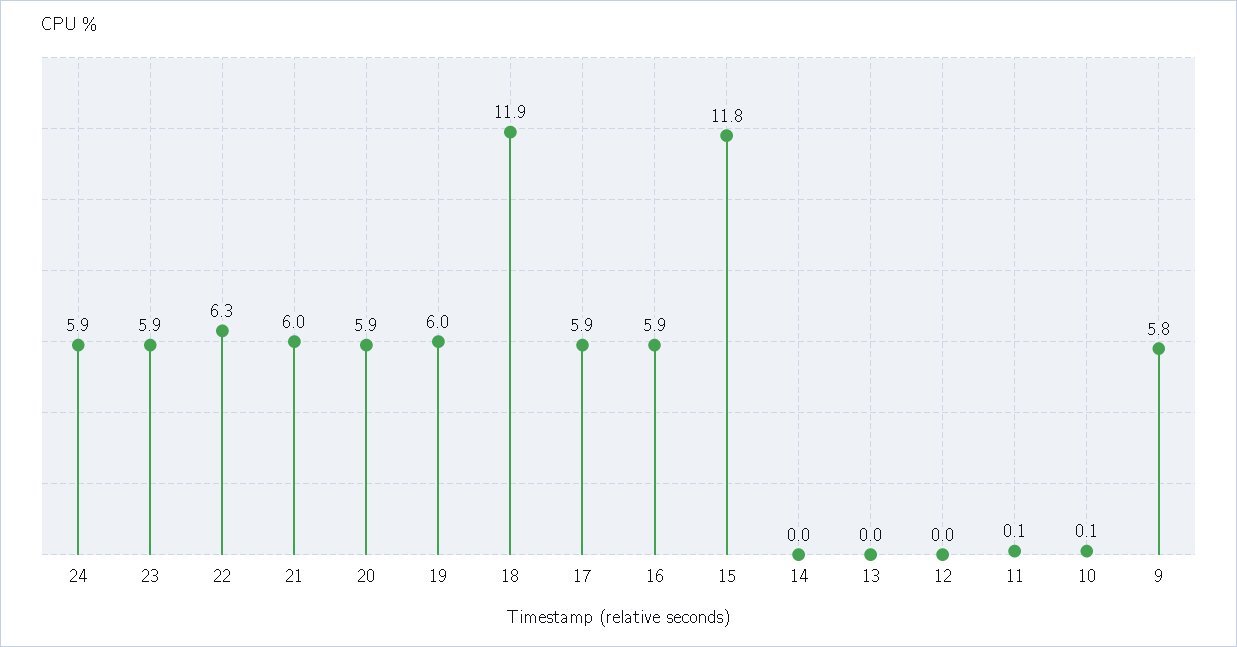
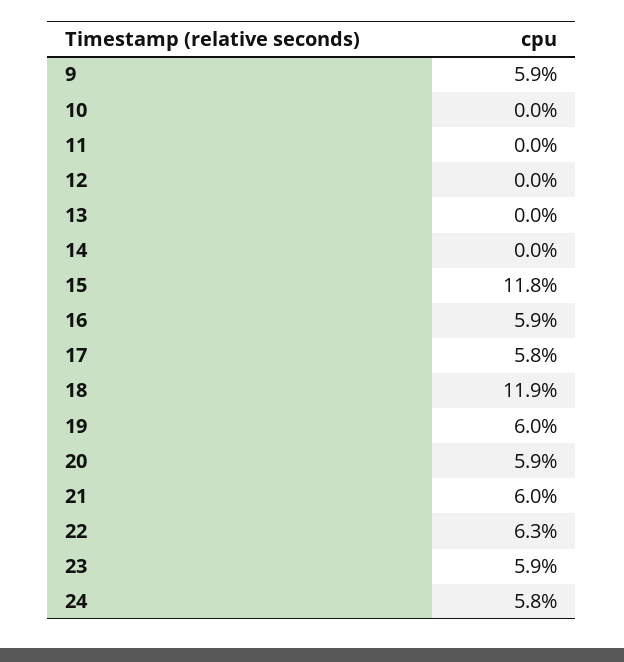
  {
-   "24": 5.9,
+   "24": 5.8,
    "23": 5.9,
    "22": 6.3,
    "21": 6,
    "20": 5.9,
    "19": 6,
    "18": 11.9,
-   "17": 5.9,
+   "17": 5.8,
    "16": 5.9,
    "15": 11.8,
    "14": 0,
    "13": 0,
    "12": 0,
-   "11": 0.1,
+   "11": 0,
-   "10": 0.1,
+   "10": 0,
-   "9": 5.8
+   "9": 5.9
  }

